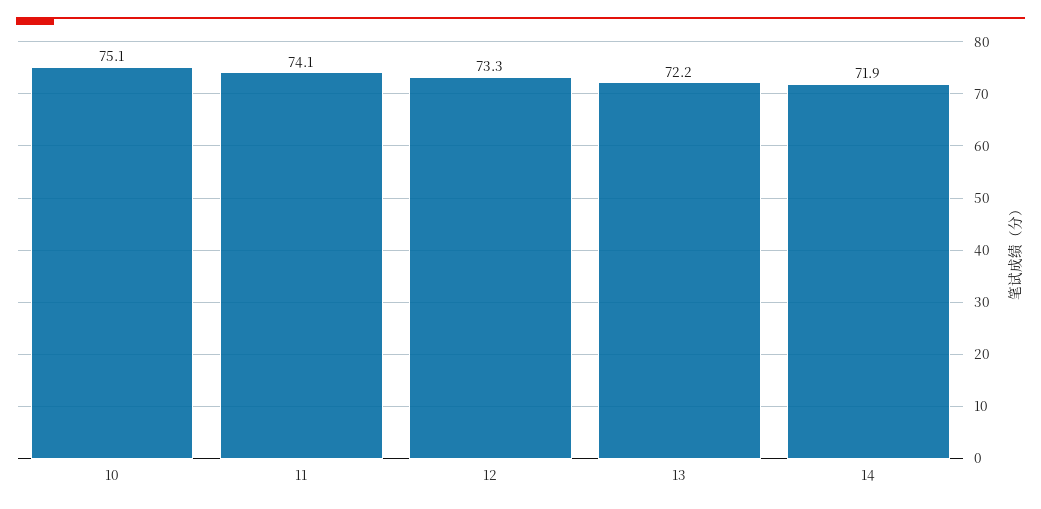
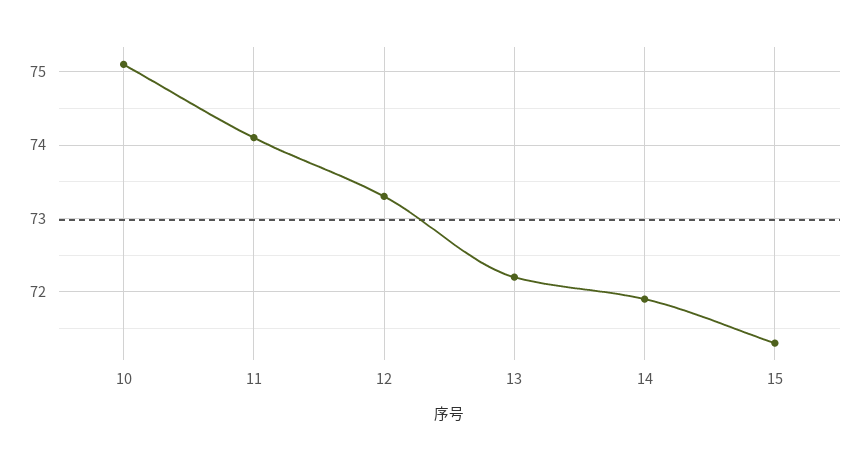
  {
    "10": 75.1,
    "11": 74.1,
    "12": 73.3,
    "13": 72.2,
-   "14": 71.9
+   "14": 71.9,
+   "15": 71.3
  }

